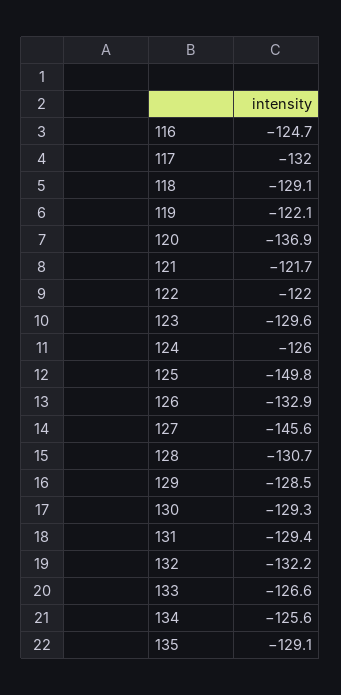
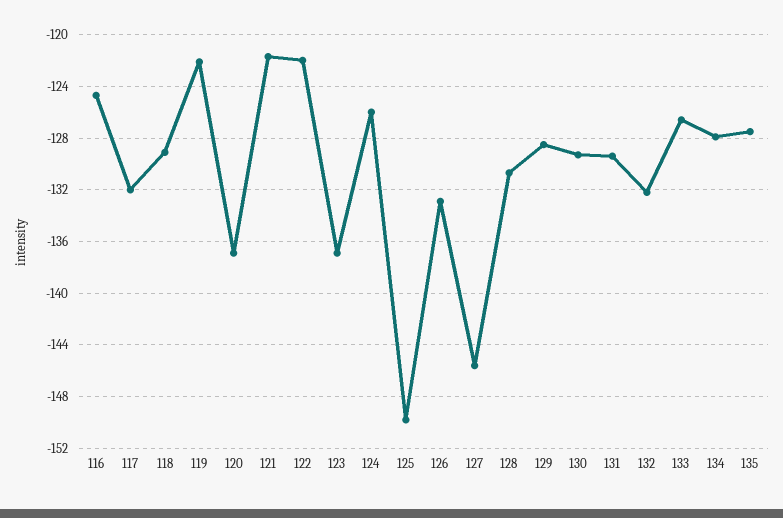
  {
    "116": -124.7,
    "117": -132,
    "118": -129.1,
    "119": -122.1,
    "120": -136.9,
    "121": -121.7,
    "122": -122,
-   "123": -129.6,
+   "123": -137,
    "124": -126,
    "125": -149.8,
    "126": -132.9,
    "127": -145.6,
    "128": -130.7,
    "129": -128.5,
    "130": -129.3,
    "131": -129.4,
    "132": -132.2,
    "133": -126.6,
-   "134": -125.6,
+   "134": -128,
-   "135": -129.1
+   "135": -127.5
  }

